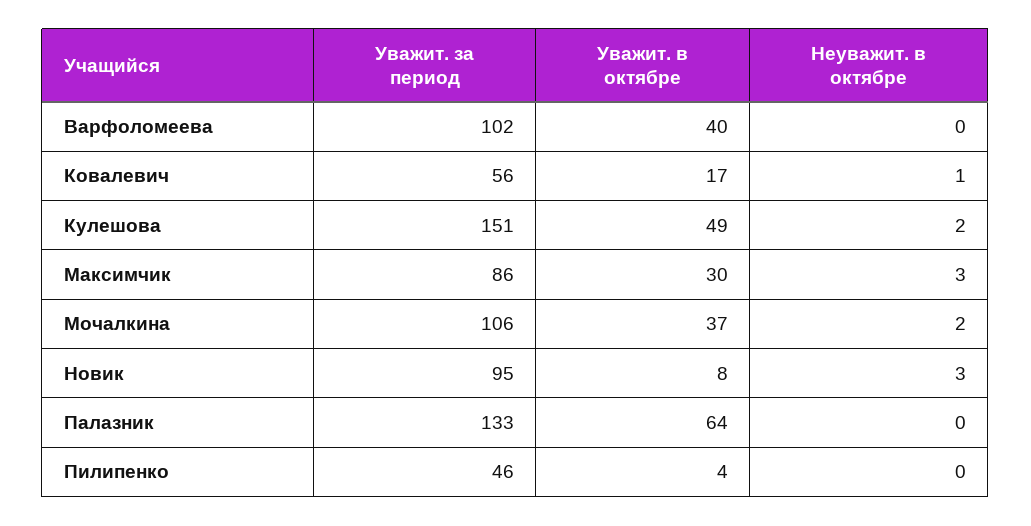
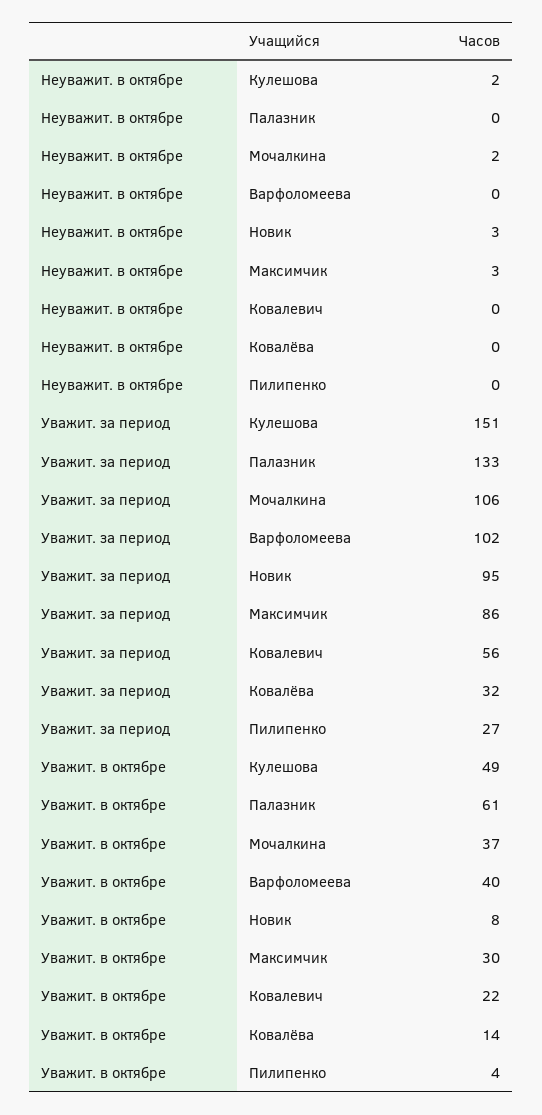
  {
    "Уважит. за период": {
      "Варфоломеева": 102,
      "Ковалевич": 56,
      "Кулешова": 151,
      "Максимчик": 86,
      "Мочалкина": 106,
      "Новик": 95,
      "Палазник": 133,
-     "Пилипенко": 46
+     "Пилипенко": 27,
+     "Ковалёва": 32
    },
    "Уважит. в октябре": {
      "Варфоломеева": 40,
-     "Ковалевич": 17,
+     "Ковалевич": 22,
      "Кулешова": 49,
      "Максимчик": 30,
      "Мочалкина": 37,
      "Новик": 8,
-     "Палазник": 64,
+     "Палазник": 61,
-     "Пилипенко": 4
+     "Пилипенко": 4,
+     "Ковалёва": 14
    },
    "Неуважит. в октябре": {
      "Варфоломеева": 0,
-     "Ковалевич": 1,
+     "Ковалевич": 0,
      "Кулешова": 2,
      "Максимчик": 3,
      "Мочалкина": 2,
      "Новик": 3,
      "Палазник": 0,
-     "Пилипенко": 0
+     "Пилипенко": 0,
+     "Ковалёва": 0
    }
  }

